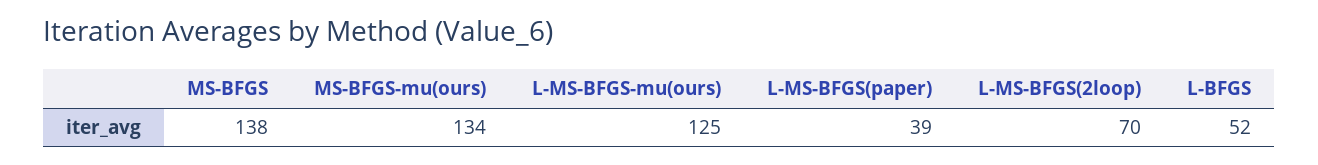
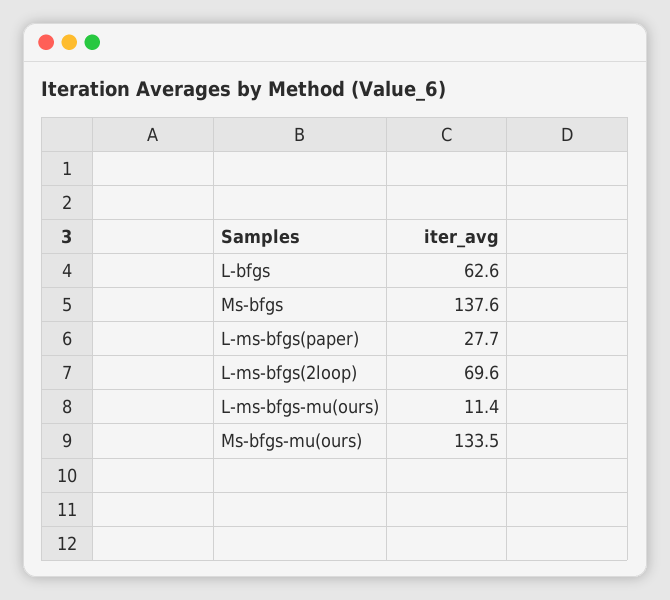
  {
    "MS-BFGS": 137.6,
    "MS-BFGS-mu(ours)": 133.5,
-   "L-MS-BFGS-mu(ours)": 125,
+   "L-MS-BFGS-mu(ours)": 11.4,
-   "L-MS-BFGS(paper)": 39,
+   "L-MS-BFGS(paper)": 27.7,
    "L-MS-BFGS(2loop)": 69.6,
-   "L-BFGS": 52
+   "L-BFGS": 62.6
  }

